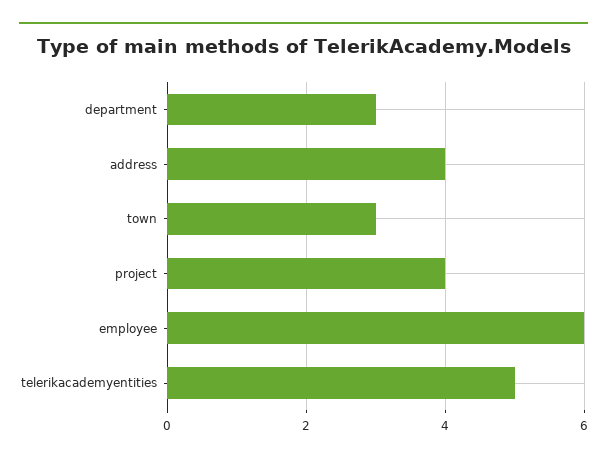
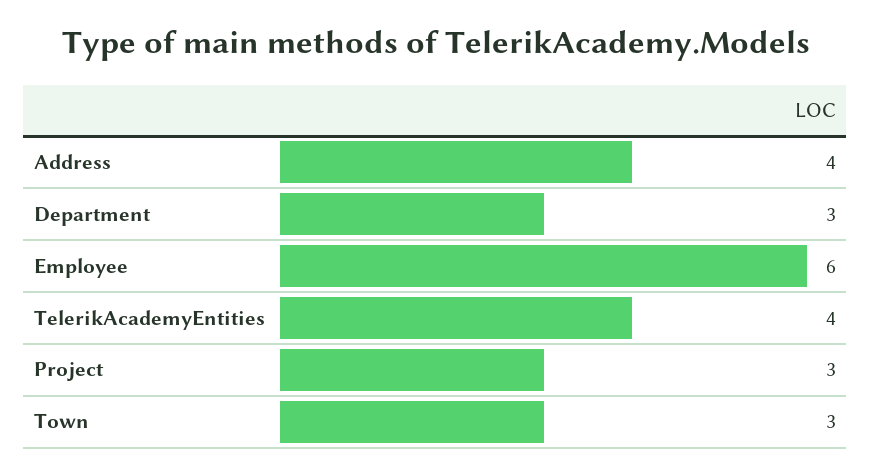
  {
    "department": 3,
    "address": 4,
    "town": 3,
-   "project": 4,
+   "project": 3,
    "employee": 6,
-   "telerikacademyentities": 5
+   "telerikacademyentities": 4
  }

